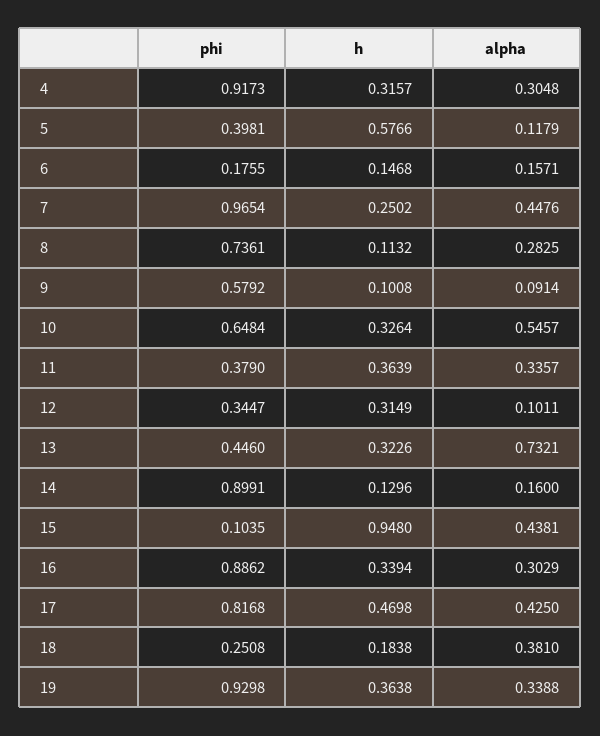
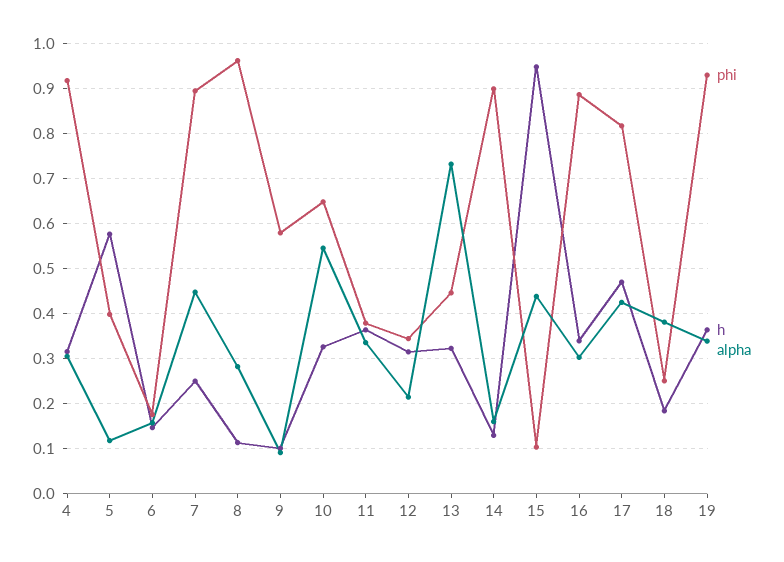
  {
    "phi": {
      "4": 0.9173,
      "5": 0.3981,
      "6": 0.1755,
-     "7": 0.9654,
+     "7": 0.9,
-     "8": 0.7361,
+     "8": 0.96,
      "9": 0.5792,
      "10": 0.6484,
      "11": 0.379,
      "12": 0.3447,
      "13": 0.446,
      "14": 0.8991,
      "15": 0.1035,
      "16": 0.8862,
      "17": 0.8168,
      "18": 0.2508,
      "19": 0.9298
    },
    "h": {
      "4": 0.3157,
      "5": 0.5766,
      "6": 0.1468,
      "7": 0.2502,
      "8": 0.1132,
      "9": 0.1008,
      "10": 0.3264,
      "11": 0.3639,
      "12": 0.3149,
      "13": 0.3226,
      "14": 0.1296,
      "15": 0.948,
      "16": 0.3394,
      "17": 0.4698,
      "18": 0.1838,
      "19": 0.3638
    },
    "alpha": {
      "4": 0.3048,
      "5": 0.1179,
      "6": 0.1571,
      "7": 0.4476,
      "8": 0.2825,
      "9": 0.0914,
      "10": 0.5457,
      "11": 0.3357,
-     "12": 0.1011,
+     "12": 0.22,
      "13": 0.7321,
      "14": 0.16,
      "15": 0.4381,
      "16": 0.3029,
      "17": 0.425,
      "18": 0.381,
      "19": 0.3388
    }
  }

